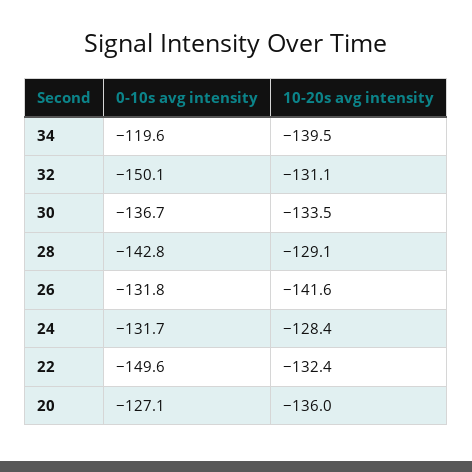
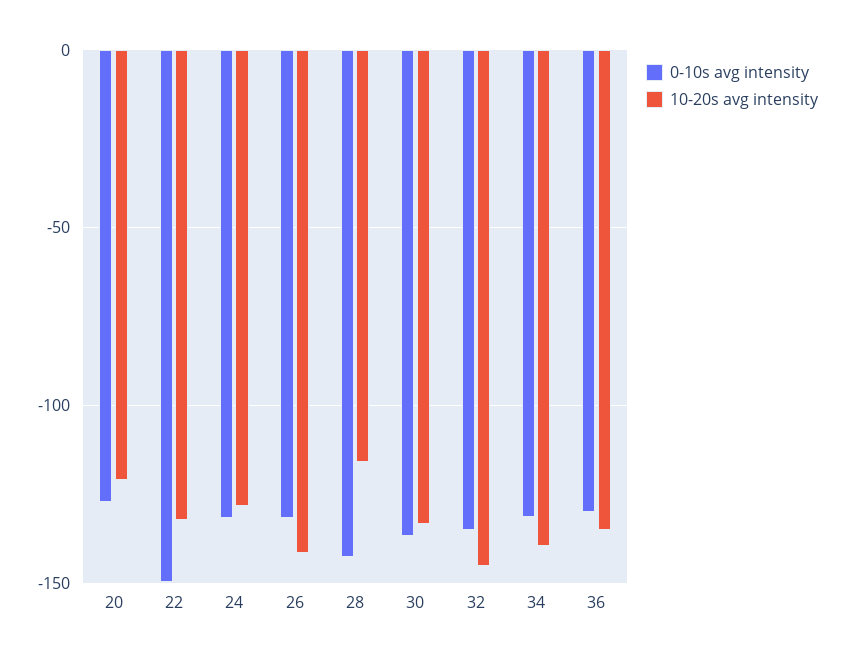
  {
    "0-10s avg intensity": {
-     "34": -119.6,
+     "34": -130,
-     "32": -150.1,
+     "32": -135,
      "30": -136.7,
      "28": -142.8,
      "26": -131.8,
      "24": -131.7,
      "22": -149.6,
-     "20": -127.1
+     "20": -127.1,
+     "36": -130
    },
    "10-20s avg intensity": {
      "34": -139.5,
-     "32": -131.1,
+     "32": -145,
      "30": -133.5,
-     "28": -129.1,
+     "28": -115,
      "26": -141.6,
      "24": -128.4,
      "22": -132.4,
-     "20": -136
+     "20": -120,
+     "36": -135
    }
  }

